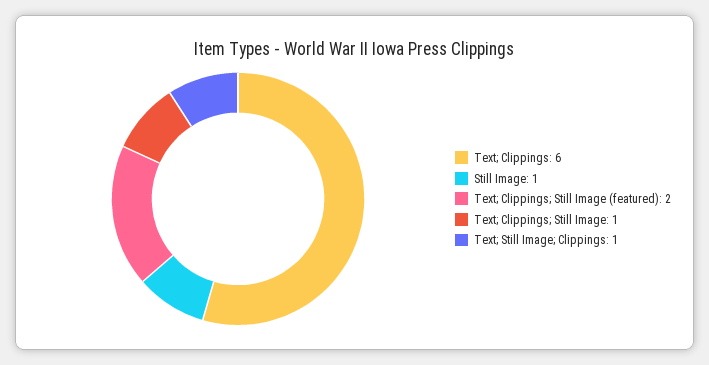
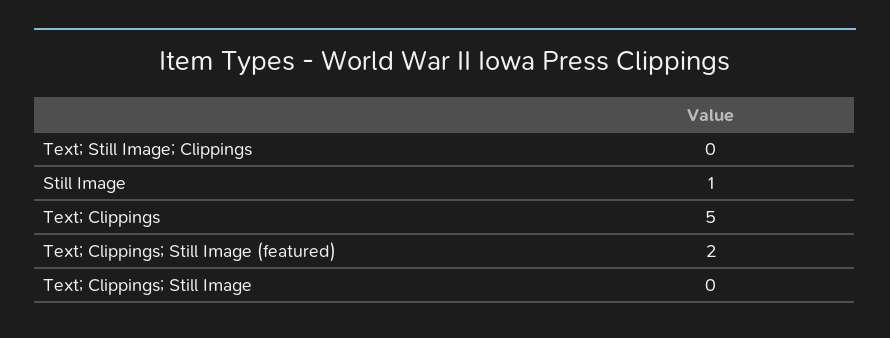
  {
-   "Text; Clippings": 6,
+   "Text; Clippings": 5,
    "Still Image": 1,
    "Text; Clippings; Still Image (featured)": 2,
-   "Text; Clippings; Still Image": 1,
+   "Text; Clippings; Still Image": 0,
-   "Text; Still Image; Clippings": 1
+   "Text; Still Image; Clippings": 0
  }

